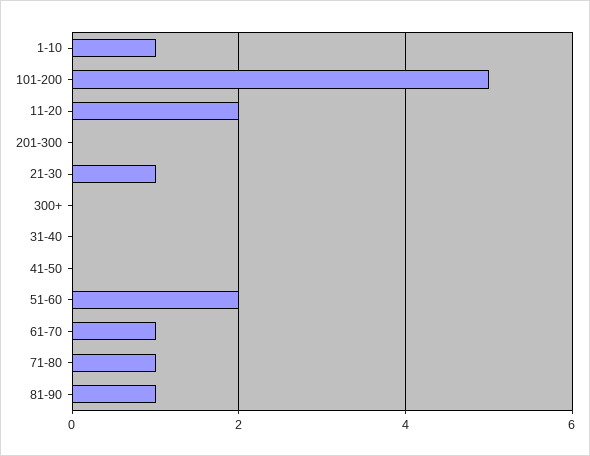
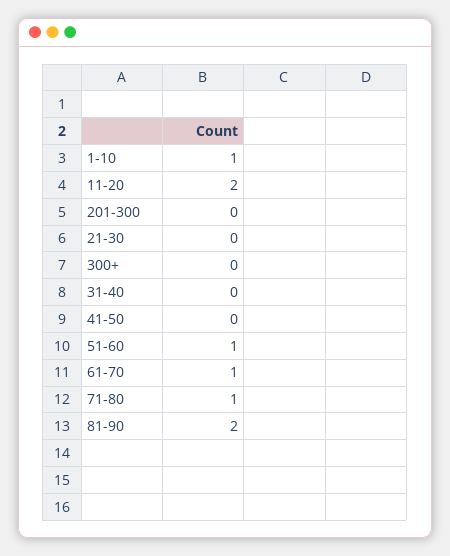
  {
    "1-10": 1,
-   "101-200": 5,
    "11-20": 2,
    "201-300": 0,
-   "21-30": 1,
+   "21-30": 0,
    "300+": 0,
    "31-40": 0,
    "41-50": 0,
-   "51-60": 2,
+   "51-60": 1,
    "61-70": 1,
    "71-80": 1,
-   "81-90": 1
+   "81-90": 2
  }

